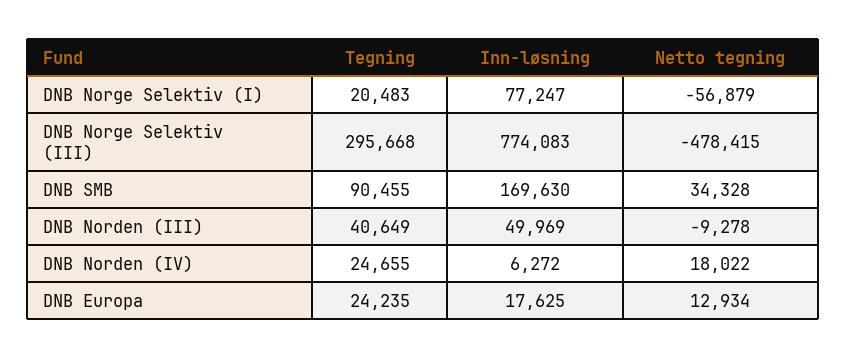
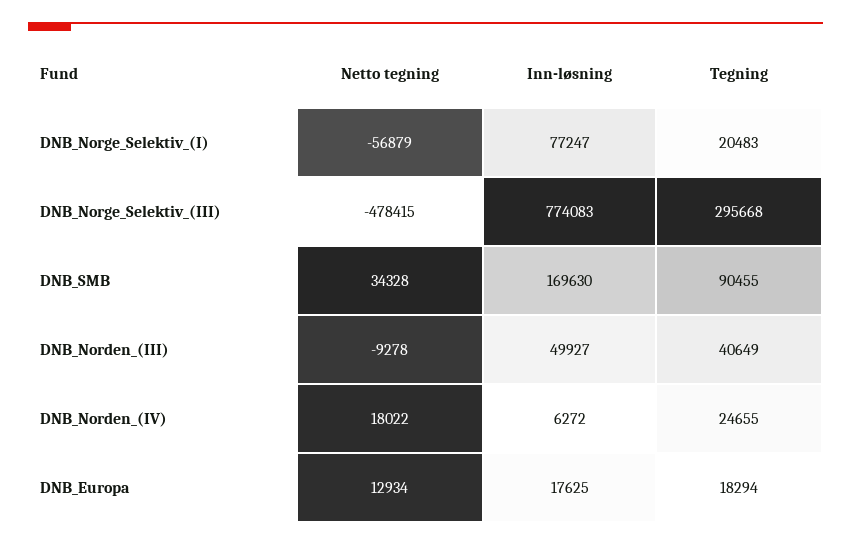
  {
    "Tegning": {
      "DNB Norge Selektiv (I)": 20483,
      "DNB Norge Selektiv (III)": 295668,
      "DNB SMB": 90455,
      "DNB Norden (III)": 40649,
      "DNB Norden (IV)": 24655,
-     "DNB Europa": 24235
+     "DNB Europa": 18294
    },
    "Inn-løsning": {
      "DNB Norge Selektiv (I)": 77247,
      "DNB Norge Selektiv (III)": 774083,
      "DNB SMB": 169630,
-     "DNB Norden (III)": 49969,
+     "DNB Norden (III)": 49927,
      "DNB Norden (IV)": 6272,
      "DNB Europa": 17625
    },
    "Netto tegning": {
      "DNB Norge Selektiv (I)": -56879,
      "DNB Norge Selektiv (III)": -478415,
      "DNB SMB": 34328,
      "DNB Norden (III)": -9278,
      "DNB Norden (IV)": 18022,
      "DNB Europa": 12934
    }
  }

